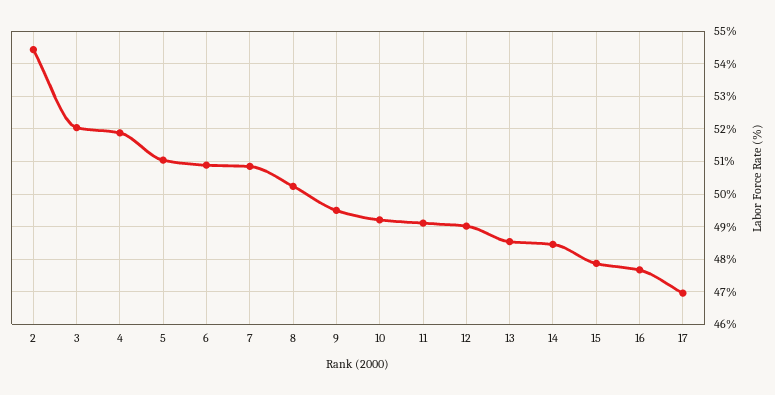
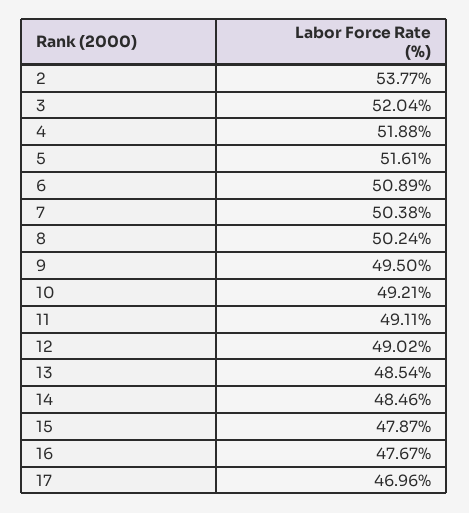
  {
-   "2": 54.4,
+   "2": 53.77,
    "3": 52.04,
    "4": 51.88,
-   "5": 51,
+   "5": 51.61,
    "6": 50.89,
-   "7": 50.8,
+   "7": 50.38,
    "8": 50.24,
    "9": 49.5,
    "10": 49.21,
    "11": 49.11,
    "12": 49.02,
    "13": 48.54,
    "14": 48.46,
    "15": 47.87,
    "16": 47.67,
    "17": 46.96
  }

